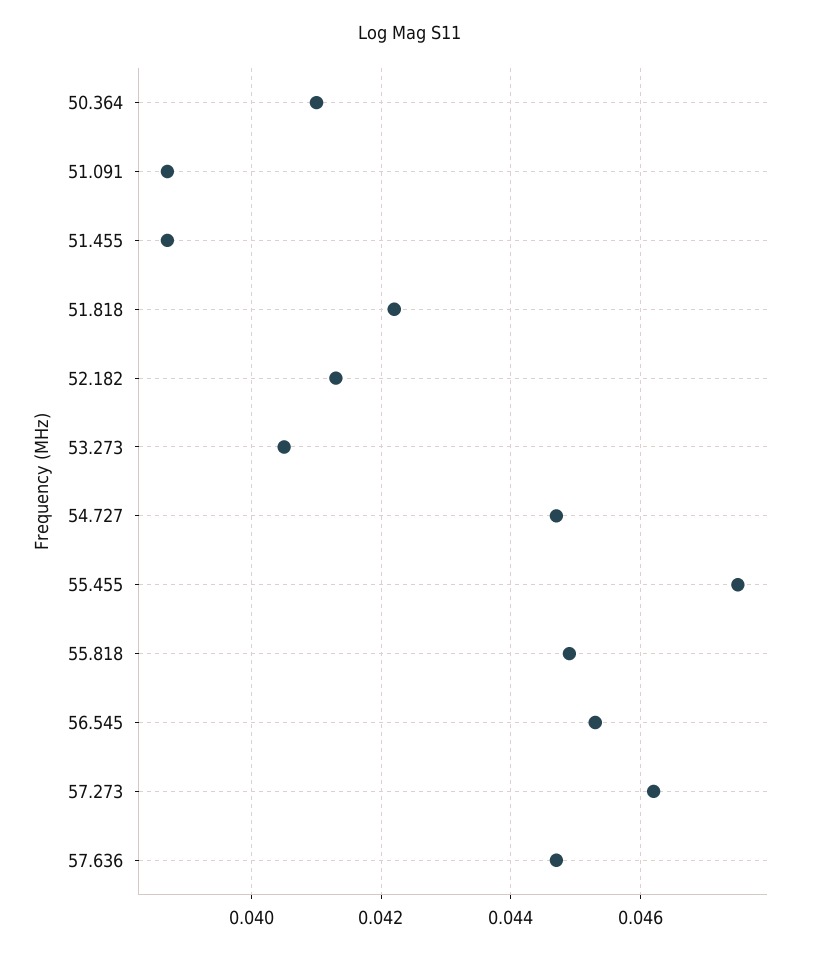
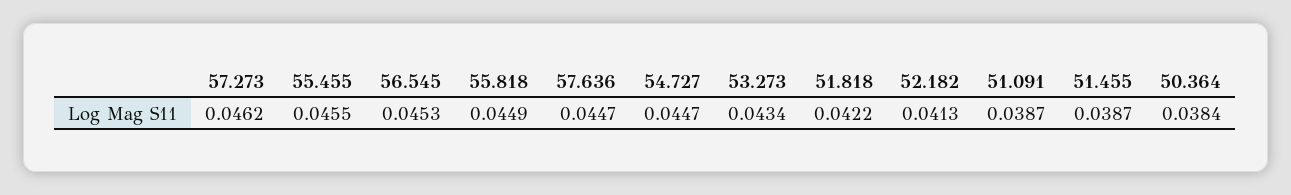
  {
-   "50.364": 0.041,
+   "50.364": 0.0384,
    "51.091": 0.0387,
    "51.455": 0.0387,
    "51.818": 0.0422,
    "52.182": 0.0413,
-   "53.273": 0.0405,
+   "53.273": 0.0434,
    "54.727": 0.0447,
-   "55.455": 0.0475,
+   "55.455": 0.0455,
    "55.818": 0.0449,
    "56.545": 0.0453,
    "57.273": 0.0462,
    "57.636": 0.0447
  }

